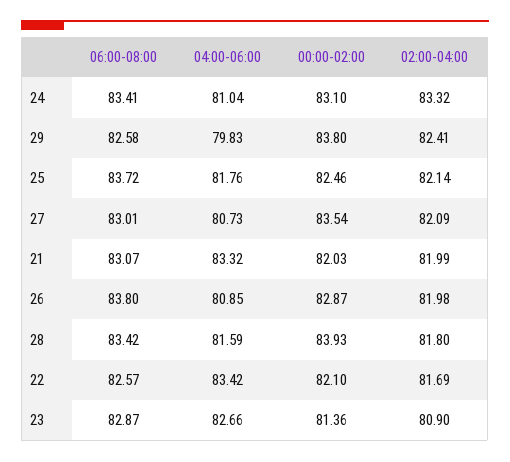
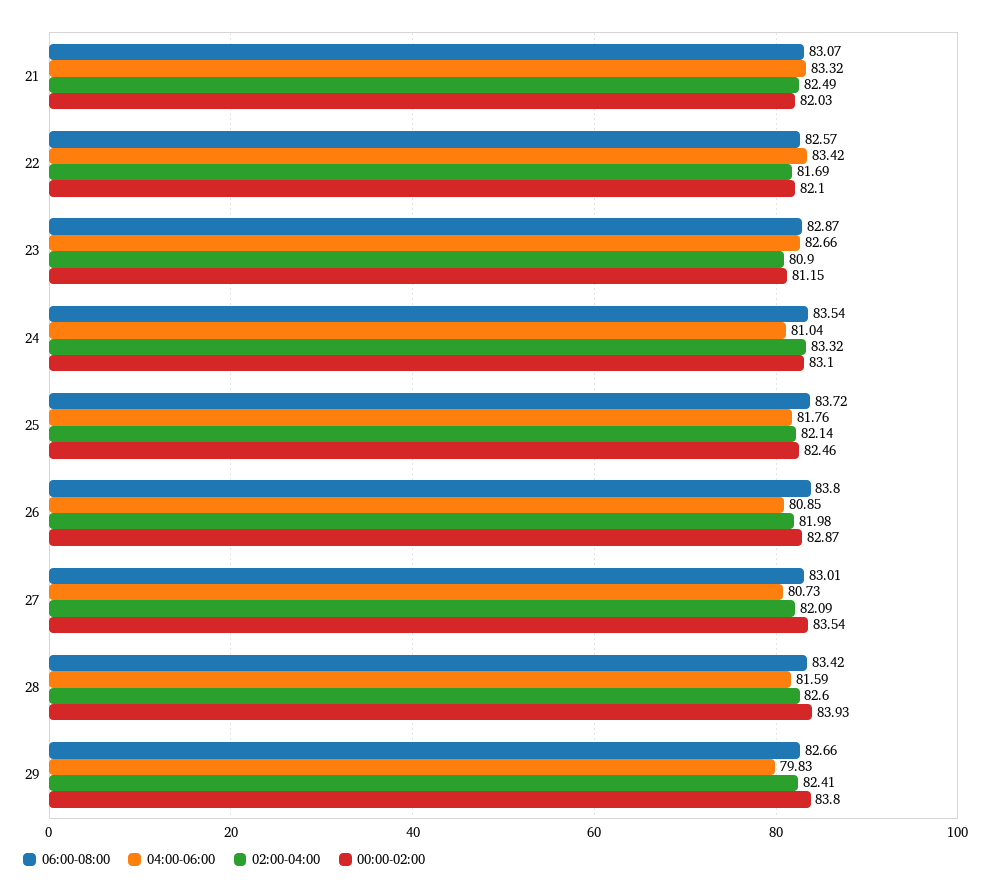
  {
    "06:00-08:00": {
-     "24": 83.41,
+     "24": 83.54,
-     "29": 82.58,
+     "29": 82.66,
      "25": 83.72,
      "27": 83.01,
      "21": 83.07,
      "26": 83.8,
      "28": 83.42,
      "22": 82.57,
      "23": 82.87
    },
    "04:00-06:00": {
      "24": 81.04,
      "29": 79.83,
      "25": 81.76,
      "27": 80.73,
      "21": 83.32,
      "26": 80.85,
      "28": 81.59,
      "22": 83.42,
      "23": 82.66
    },
    "00:00-02:00": {
      "24": 83.1,
      "29": 83.8,
      "25": 82.46,
      "27": 83.54,
      "21": 82.03,
      "26": 82.87,
      "28": 83.93,
      "22": 82.1,
-     "23": 81.36
+     "23": 81.15
    },
    "02:00-04:00": {
      "24": 83.32,
      "29": 82.41,
      "25": 82.14,
      "27": 82.09,
-     "21": 81.99,
+     "21": 82.49,
      "26": 81.98,
-     "28": 81.8,
+     "28": 82.6,
      "22": 81.69,
      "23": 80.9
    }
  }

